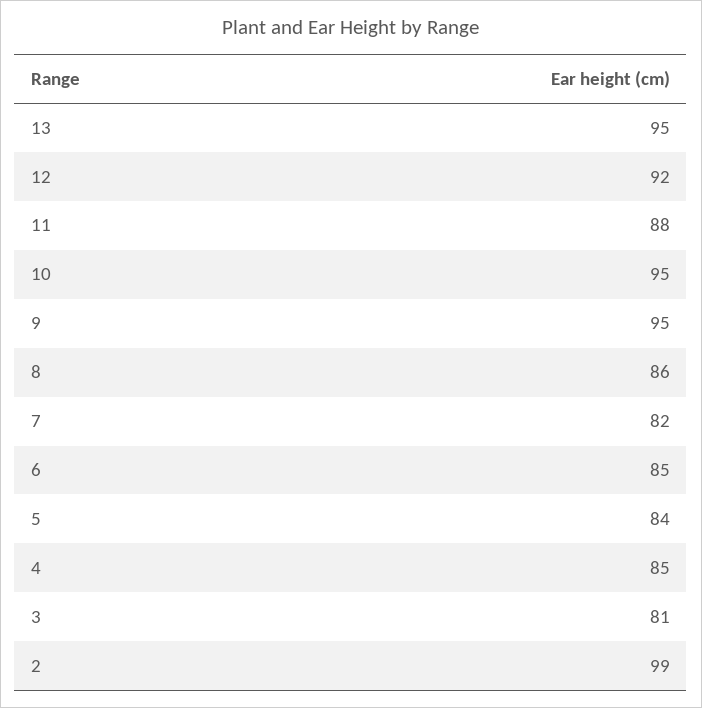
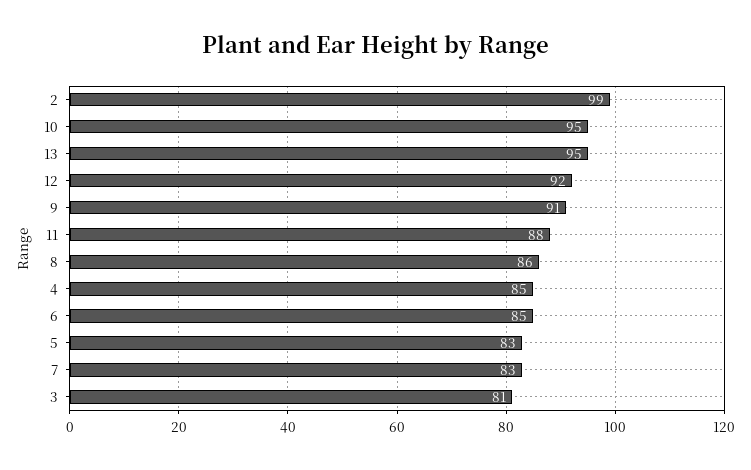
  {
    "13": 95,
    "12": 92,
    "11": 88,
    "10": 95,
-   "9": 95,
+   "9": 91,
    "8": 86,
-   "7": 82,
+   "7": 83,
    "6": 85,
-   "5": 84,
+   "5": 83,
    "4": 85,
    "3": 81,
    "2": 99
  }

